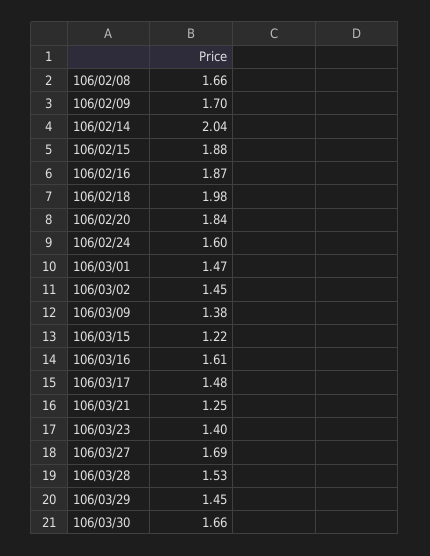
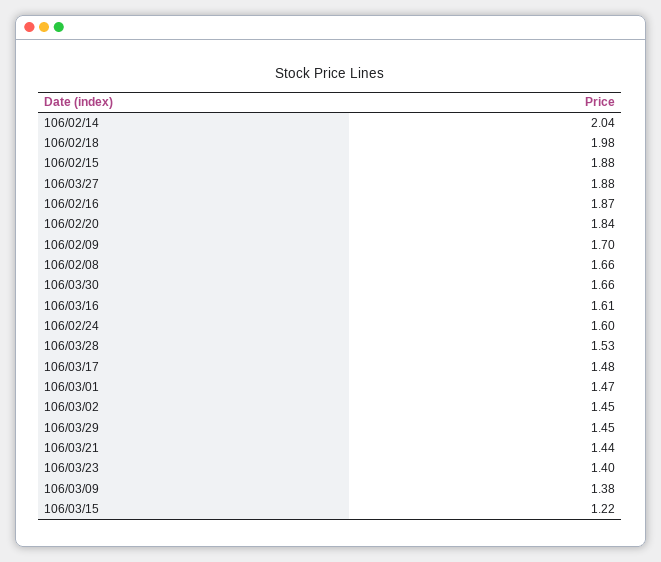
  {
    "106/02/08": 1.66,
    "106/02/09": 1.7,
    "106/02/14": 2.04,
    "106/02/15": 1.88,
    "106/02/16": 1.87,
    "106/02/18": 1.98,
    "106/02/20": 1.84,
    "106/02/24": 1.6,
    "106/03/01": 1.47,
    "106/03/02": 1.45,
    "106/03/09": 1.38,
    "106/03/15": 1.22,
    "106/03/16": 1.61,
    "106/03/17": 1.48,
-   "106/03/21": 1.25,
+   "106/03/21": 1.44,
    "106/03/23": 1.4,
-   "106/03/27": 1.69,
+   "106/03/27": 1.88,
    "106/03/28": 1.53,
    "106/03/29": 1.45,
    "106/03/30": 1.66
  }

